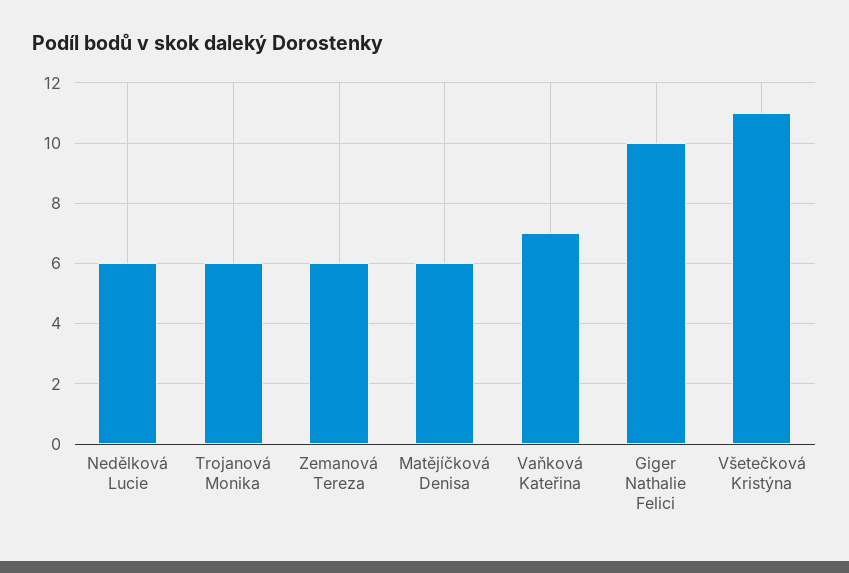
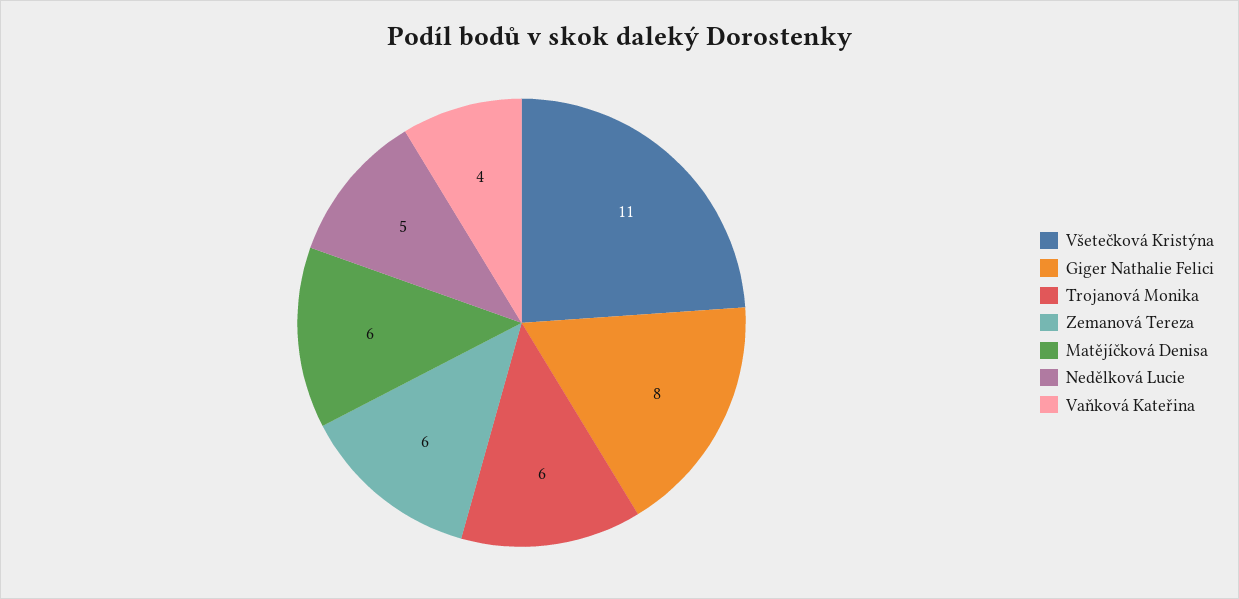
  {
-   "Nedělková Lucie": 6,
+   "Nedělková Lucie": 5,
    "Trojanová Monika": 6,
    "Zemanová Tereza": 6,
    "Matějíčková Denisa": 6,
-   "Vaňková Kateřina": 7,
+   "Vaňková Kateřina": 4,
-   "Giger Nathalie Felici": 10,
+   "Giger Nathalie Felici": 8,
    "Všetečková Kristýna": 11
  }

